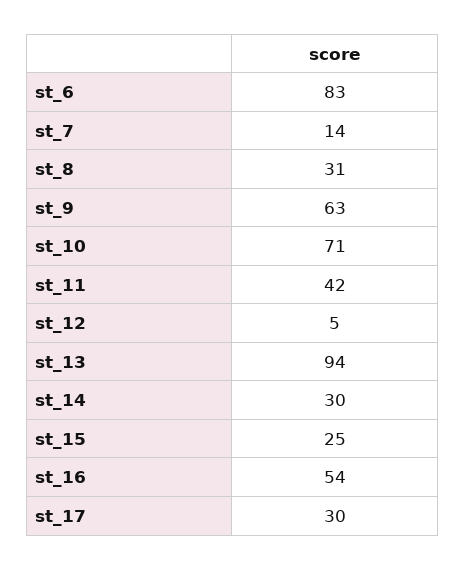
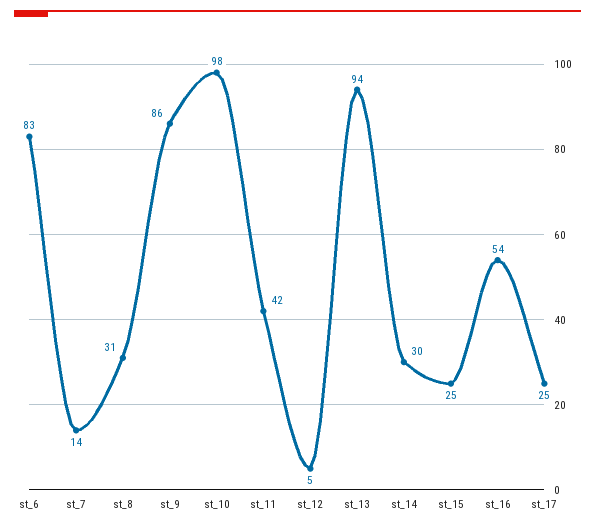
  {
    "st_6": 83,
    "st_7": 14,
    "st_8": 31,
-   "st_9": 63,
+   "st_9": 86,
-   "st_10": 71,
+   "st_10": 98,
    "st_11": 42,
    "st_12": 5,
    "st_13": 94,
    "st_14": 30,
    "st_15": 25,
    "st_16": 54,
-   "st_17": 30
+   "st_17": 25
  }

